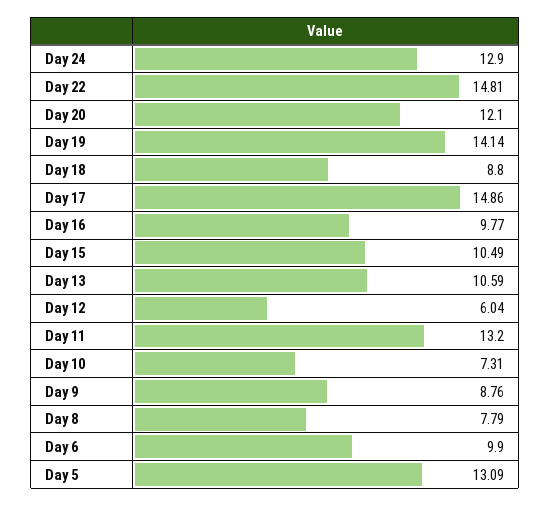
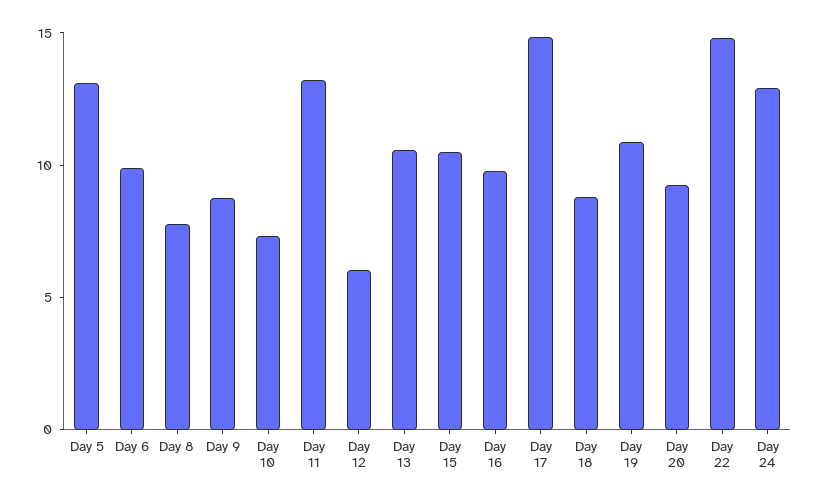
  {
    "Day 24": 12.9,
    "Day 22": 14.81,
-   "Day 20": 12.1,
+   "Day 20": 9,
-   "Day 19": 14.14,
+   "Day 19": 11,
    "Day 18": 8.8,
    "Day 17": 14.86,
    "Day 16": 9.77,
    "Day 15": 10.49,
    "Day 13": 10.59,
    "Day 12": 6.04,
    "Day 11": 13.2,
    "Day 10": 7.31,
    "Day 9": 8.76,
    "Day 8": 7.79,
    "Day 6": 9.9,
    "Day 5": 13.09
  }

